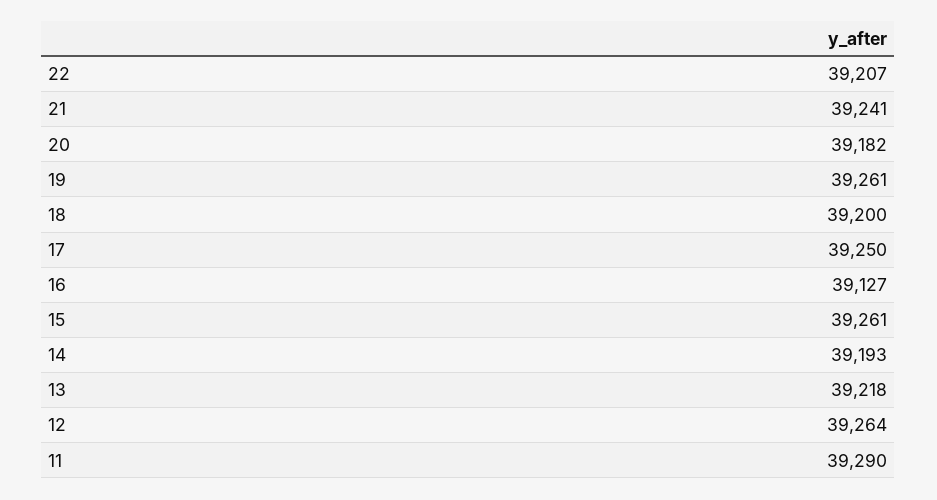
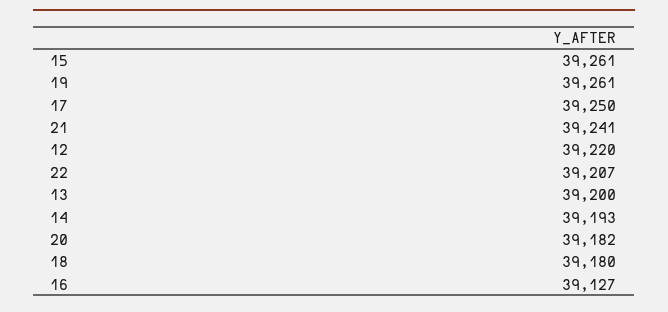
  {
    "22": 39207,
    "21": 39241,
    "20": 39182,
    "19": 39261,
-   "18": 39200,
+   "18": 39180,
    "17": 39250,
    "16": 39127,
    "15": 39261,
    "14": 39193,
-   "13": 39218,
+   "13": 39200,
-   "12": 39264,
+   "12": 39220
-   "11": 39290
  }

